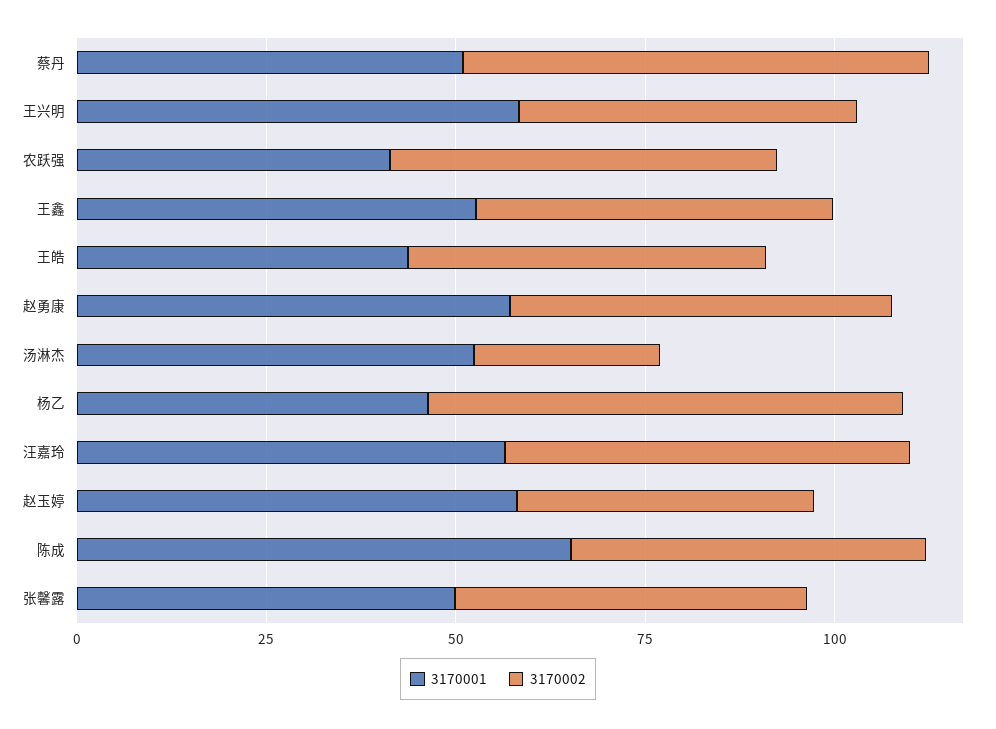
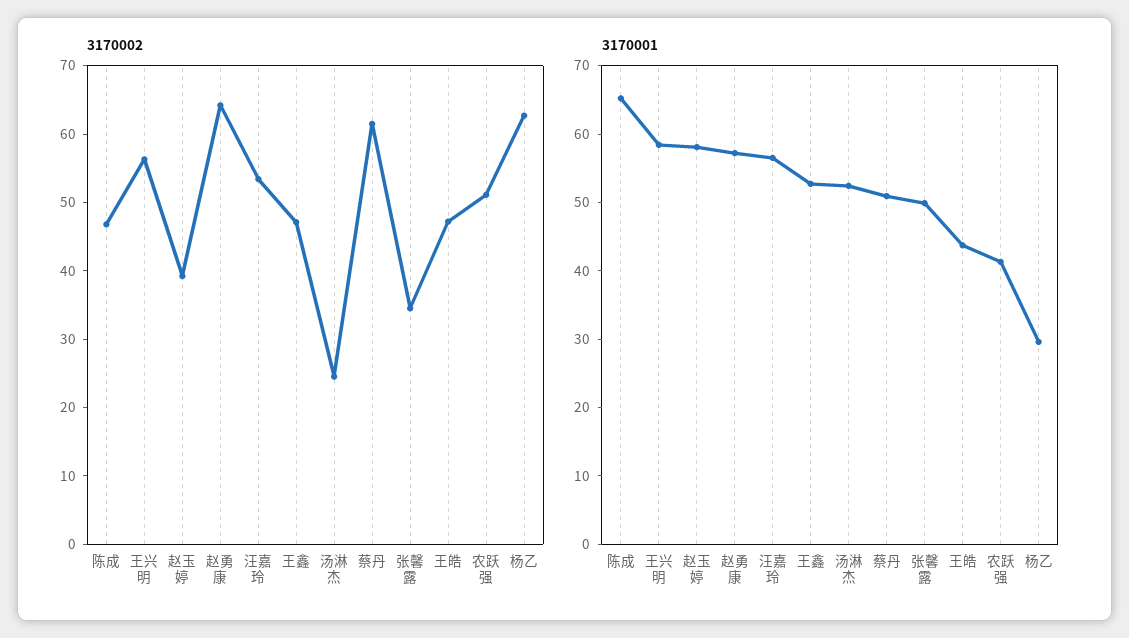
  {
    "3170001": {
      "蔡丹": 50,
      "王兴明": 58,
      "农跃强": 42,
      "王鑫": 52,
      "王皓": 44,
      "赵勇康": 58,
      "汤淋杰": 52,
-     "杨乙": 45,
+     "杨乙": 30,
      "汪嘉玲": 56,
      "赵玉婷": 58,
      "陈成": 66,
      "张馨露": 50
    },
    "3170002": {
      "蔡丹": 62,
-     "王兴明": 45,
+     "王兴明": 56,
      "农跃强": 52,
      "王鑫": 48,
      "王皓": 48,
-     "赵勇康": 50,
+     "赵勇康": 64,
      "汤淋杰": 24,
      "杨乙": 62,
      "汪嘉玲": 54,
      "赵玉婷": 40,
      "陈成": 46,
-     "张馨露": 45
+     "张馨露": 34
    }
  }

